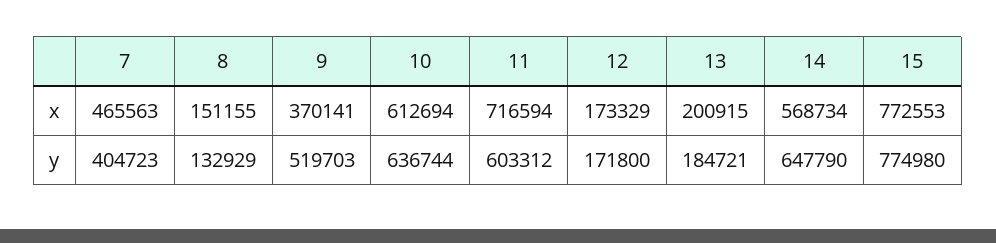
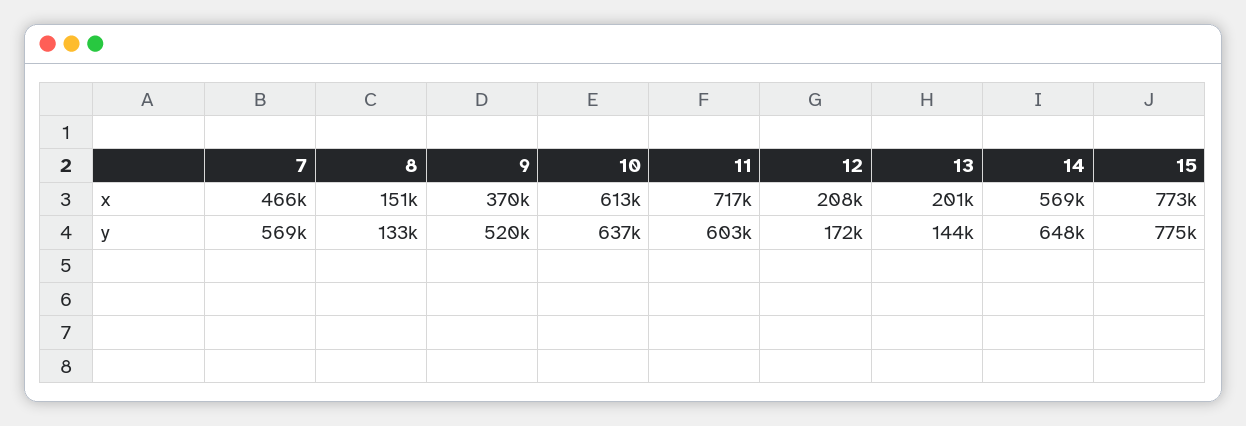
  {
    "7": {
      "x": 465563,
-     "y": 404723
+     "y": 569000
    },
    "8": {
      "x": 151155,
      "y": 132929
    },
    "9": {
      "x": 370141,
      "y": 519703
    },
    "10": {
      "x": 612694,
      "y": 636744
    },
    "11": {
      "x": 716594,
      "y": 603312
    },
    "12": {
-     "x": 173329,
+     "x": 208000,
      "y": 171800
    },
    "13": {
      "x": 200915,
-     "y": 184721
+     "y": 144000
    },
    "14": {
      "x": 568734,
      "y": 647790
    },
    "15": {
      "x": 772553,
      "y": 774980
    }
  }

